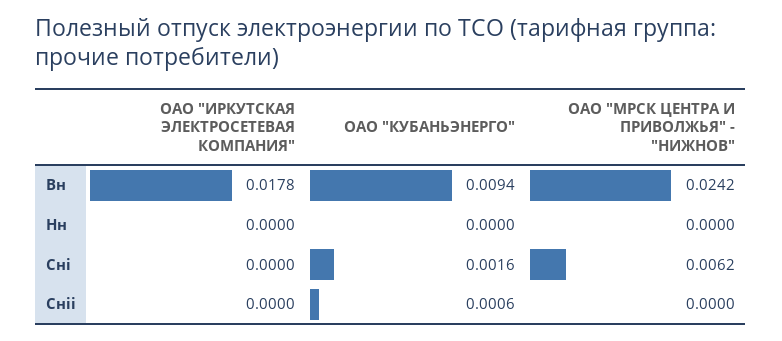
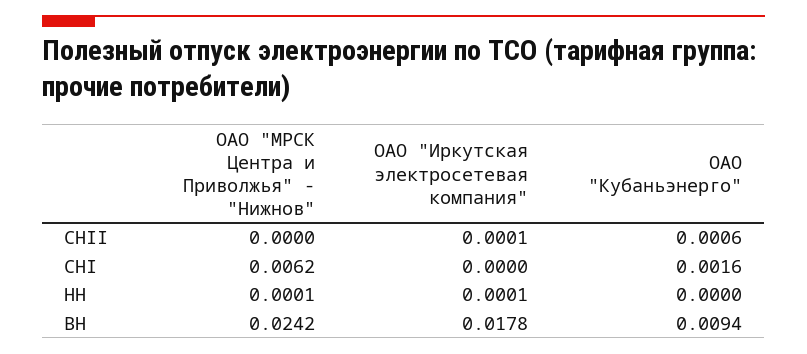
  {
    "ОАО \"ИРКУТСКАЯ ЭЛЕКТРОСЕТЕВАЯ КОМПАНИЯ\"": {
      "Вн": 0.0178,
-     "Нн": 0,
+     "Нн": 0.0001,
      "Снi": 0,
-     "Снii": 0
+     "Снii": 0.0001
    },
    "ОАО \"КУБАНЬЭНЕРГО\"": {
      "Вн": 0.0094,
      "Нн": 0,
      "Снi": 0.0016,
      "Снii": 0.0006
    },
    "ОАО \"МРСК ЦЕНТРА И ПРИВОЛЖЬЯ\" - \"НИЖНОВ\"": {
      "Вн": 0.0242,
-     "Нн": 0,
+     "Нн": 0.0001,
      "Снi": 0.0062,
      "Снii": 0
    }
  }

